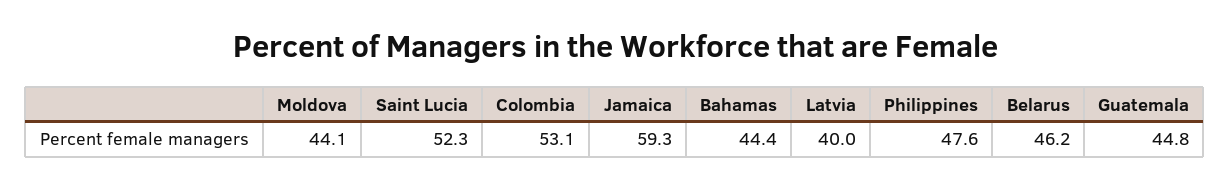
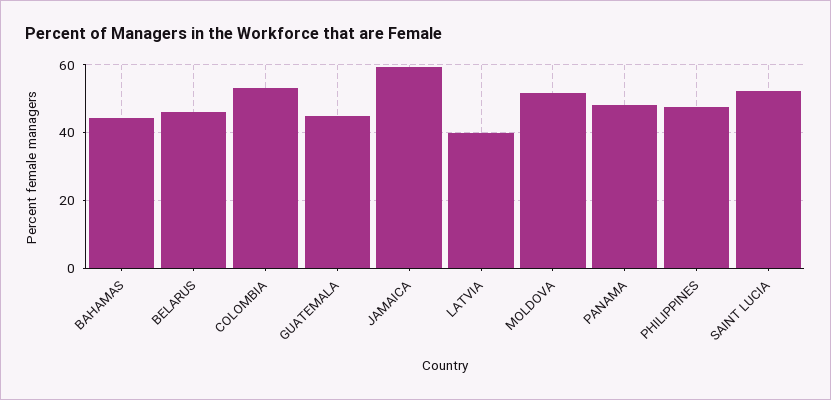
  {
-   "Moldova": 44.1,
+   "Moldova": 52,
    "Saint Lucia": 52.3,
    "Colombia": 53.1,
    "Jamaica": 59.3,
    "Bahamas": 44.4,
    "Latvia": 40,
    "Philippines": 47.6,
    "Belarus": 46.2,
-   "Guatemala": 44.8
+   "Guatemala": 44.8,
+   "PANAMA": 48
  }

